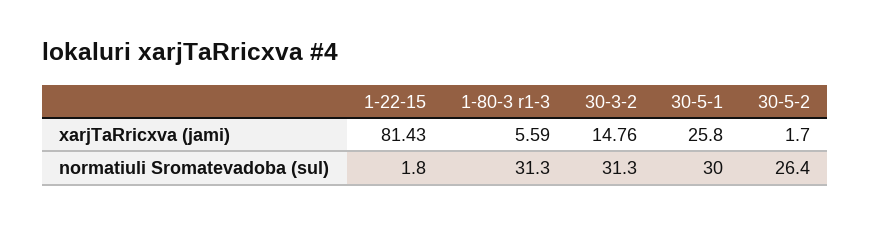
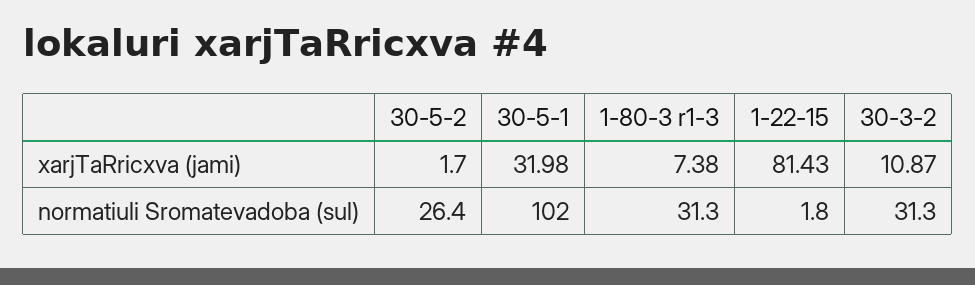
  {
    "1-22-15": {
      "xarjTaRricxva (jami)": 81.43,
      "normatiuli Sromatevadoba (sul)": 1.8
    },
    "1-80-3 r1-3": {
-     "xarjTaRricxva (jami)": 5.59,
+     "xarjTaRricxva (jami)": 7.38,
      "normatiuli Sromatevadoba (sul)": 31.3
    },
    "30-3-2": {
-     "xarjTaRricxva (jami)": 14.76,
+     "xarjTaRricxva (jami)": 10.87,
      "normatiuli Sromatevadoba (sul)": 31.3
    },
    "30-5-1": {
-     "xarjTaRricxva (jami)": 25.8,
+     "xarjTaRricxva (jami)": 31.98,
-     "normatiuli Sromatevadoba (sul)": 30
+     "normatiuli Sromatevadoba (sul)": 102
    },
    "30-5-2": {
      "xarjTaRricxva (jami)": 1.7,
      "normatiuli Sromatevadoba (sul)": 26.4
    }
  }

